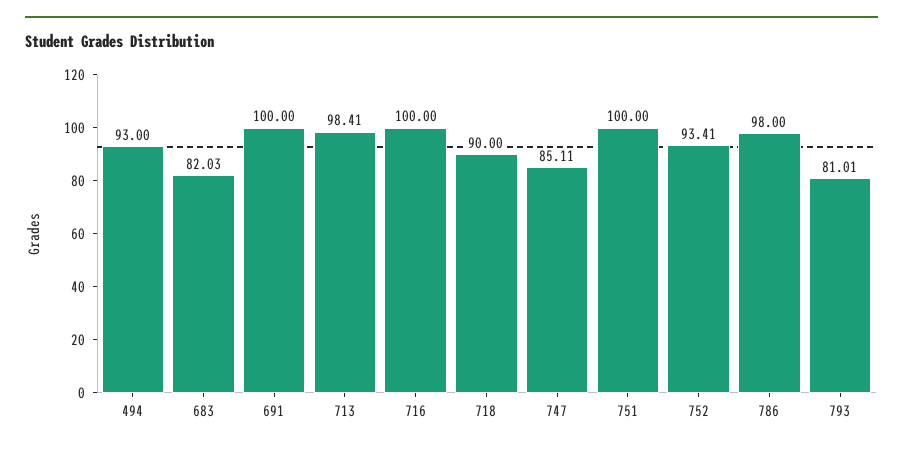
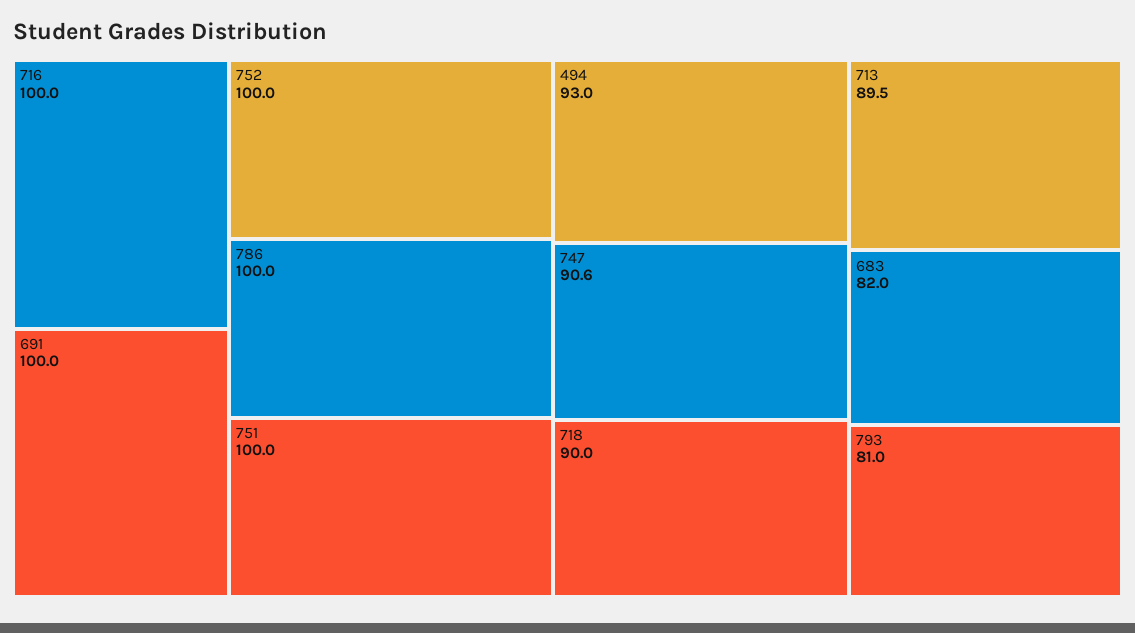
  {
    "494": 93,
    "683": 82.03,
    "691": 100,
-   "713": 98.41,
+   "713": 89.5,
    "716": 100,
    "718": 90,
-   "747": 85.11,
+   "747": 90.6,
    "751": 100,
-   "752": 93.41,
+   "752": 100,
-   "786": 98,
+   "786": 100,
    "793": 81.01
  }

